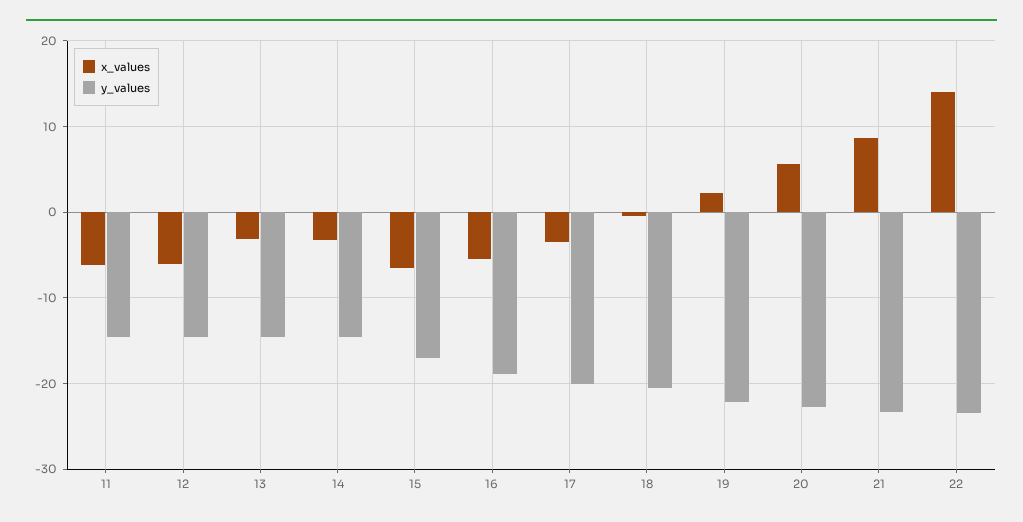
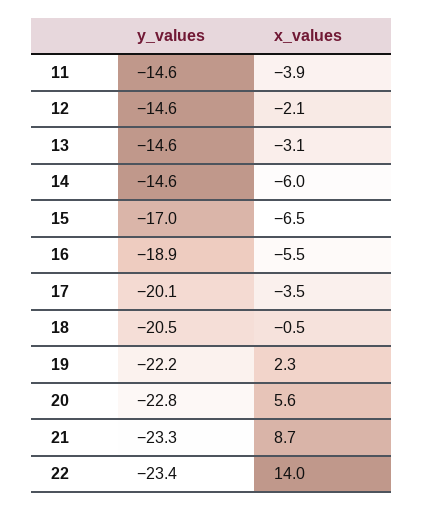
  {
    "x_values": {
-     "11": -6,
+     "11": -3.9,
-     "12": -6,
+     "12": -2.1,
      "13": -3.1,
-     "14": -3,
+     "14": -6,
      "15": -6.5,
      "16": -5.5,
      "17": -3.5,
      "18": -0.5,
      "19": 2.3,
      "20": 5.6,
      "21": 8.7,
      "22": 14
    },
    "y_values": {
      "11": -14.6,
      "12": -14.6,
      "13": -14.6,
      "14": -14.6,
      "15": -17,
      "16": -18.9,
      "17": -20.1,
      "18": -20.5,
      "19": -22.2,
      "20": -22.8,
      "21": -23.3,
      "22": -23.4
    }
  }

